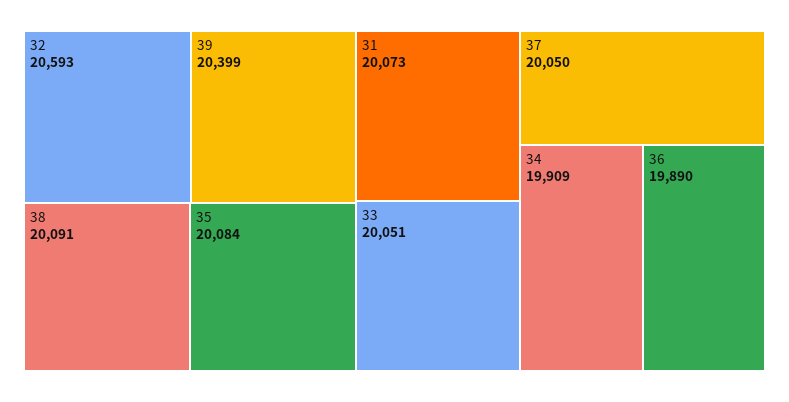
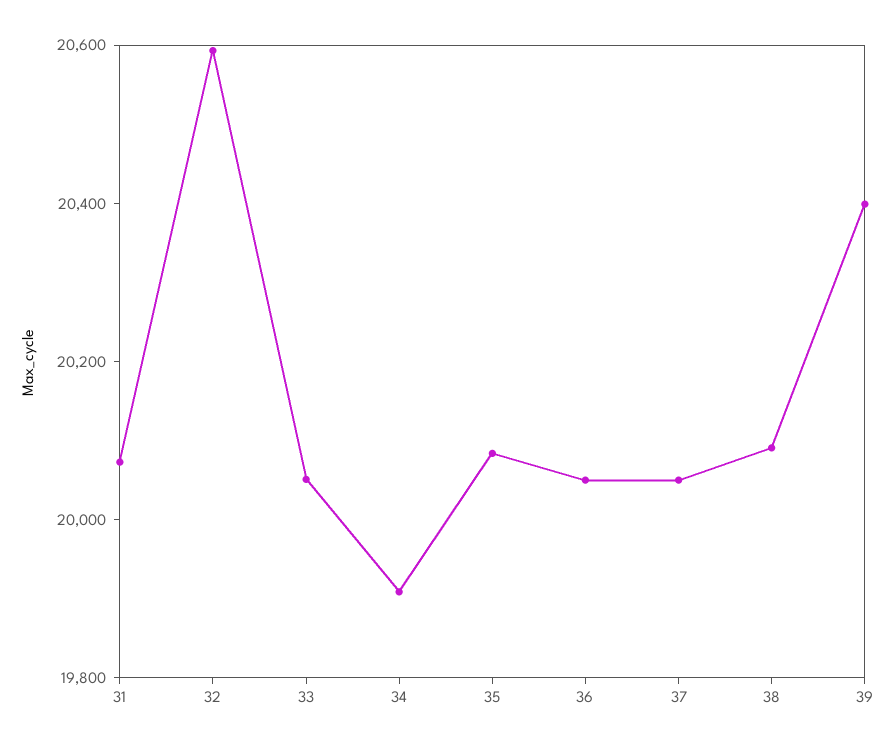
  {
    "32": 20593,
    "39": 20399,
    "38": 20091,
    "35": 20084,
    "31": 20073,
    "33": 20051,
    "37": 20050,
    "34": 19909,
-   "36": 19890
+   "36": 20050
  }

